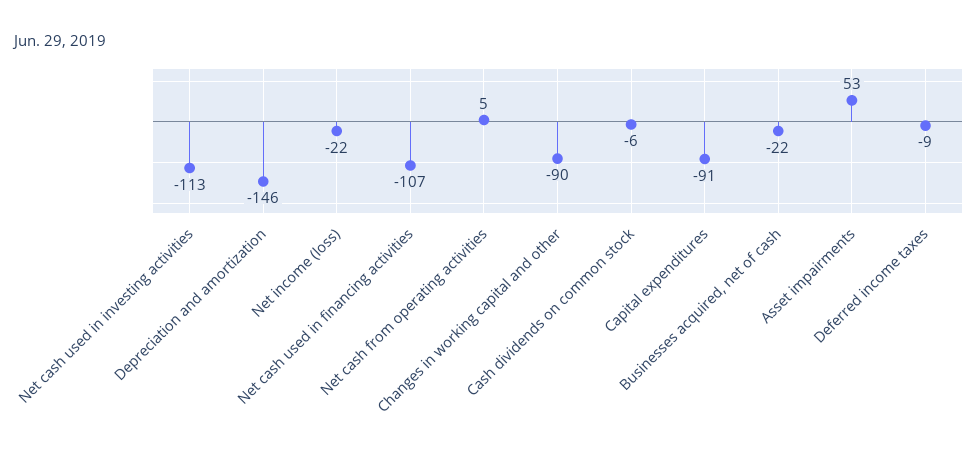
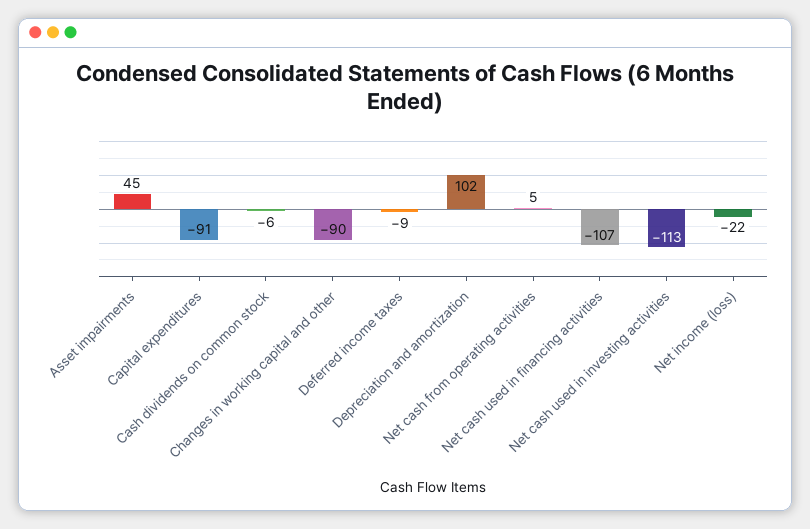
  {
    "Net cash used in investing activities": -113,
-   "Depreciation and amortization": -146,
+   "Depreciation and amortization": 102,
    "Net income (loss)": -22,
    "Net cash used in financing activities": -107,
    "Net cash from operating activities": 5,
    "Changes in working capital and other": -90,
    "Cash dividends on common stock": -6,
    "Capital expenditures": -91,
-   "Businesses acquired, net of cash": -22,
-   "Asset impairments": 53,
+   "Asset impairments": 45,
    "Deferred income taxes": -9
  }

